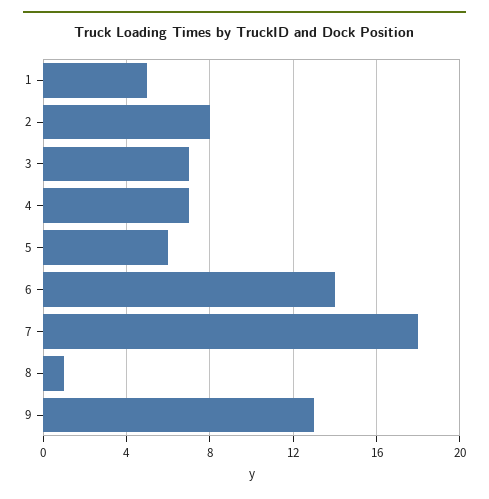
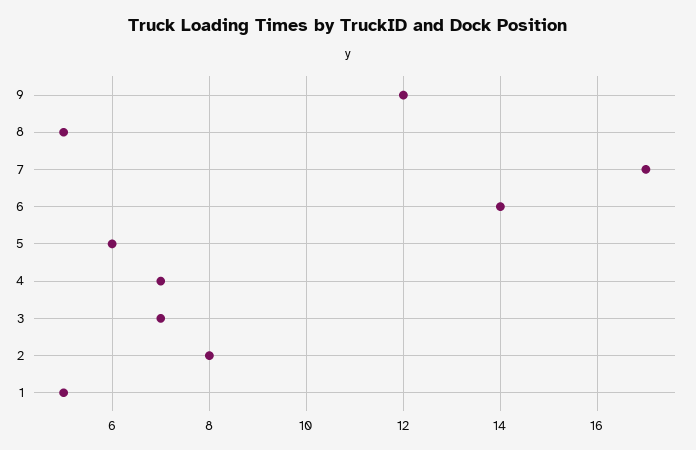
  {
    "1": 5,
    "2": 8,
    "3": 7,
    "4": 7,
    "5": 6,
    "6": 14,
-   "7": 18,
+   "7": 17,
-   "8": 1,
+   "8": 5,
-   "9": 13
+   "9": 12
  }

